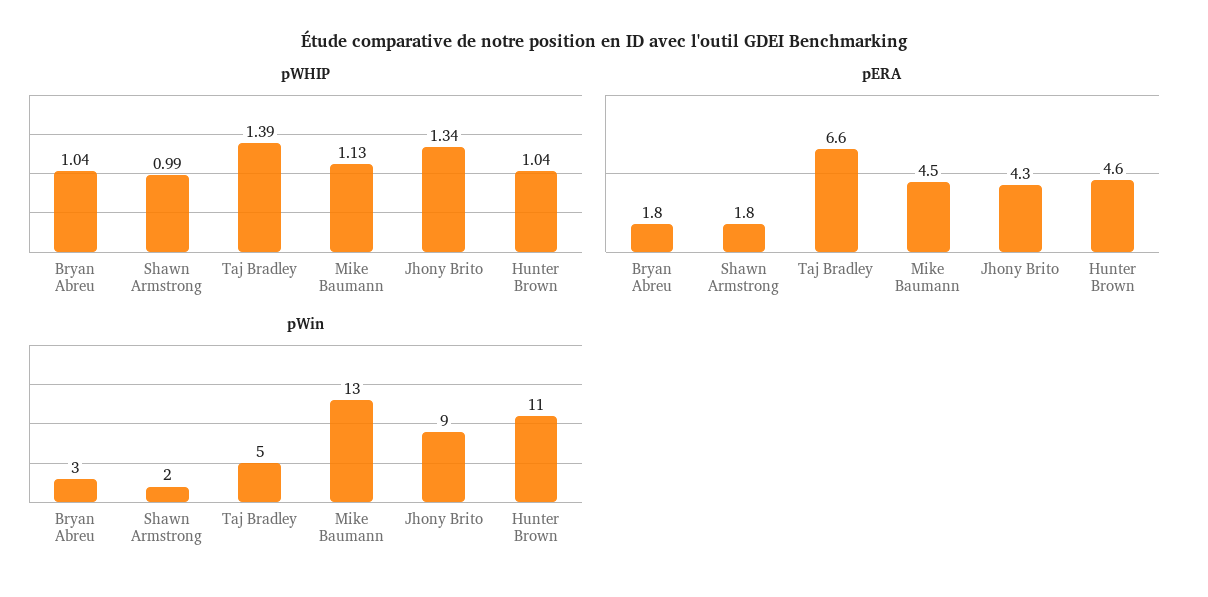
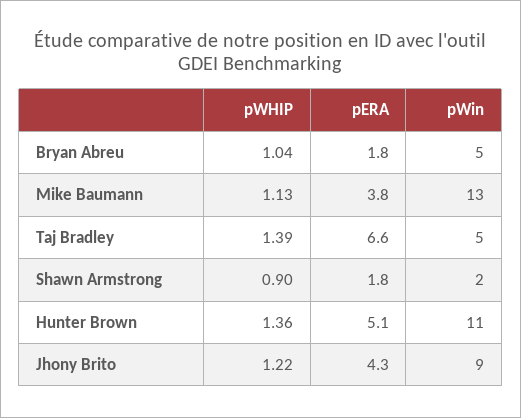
  {
    "pWHIP": {
      "Bryan Abreu": 1.04,
-     "Shawn Armstrong": 0.99,
+     "Shawn Armstrong": 0.9,
      "Taj Bradley": 1.39,
      "Mike Baumann": 1.13,
-     "Jhony Brito": 1.34,
+     "Jhony Brito": 1.22,
-     "Hunter Brown": 1.04
+     "Hunter Brown": 1.36
    },
    "pERA": {
      "Bryan Abreu": 1.8,
      "Shawn Armstrong": 1.8,
      "Taj Bradley": 6.6,
-     "Mike Baumann": 4.5,
+     "Mike Baumann": 3.8,
      "Jhony Brito": 4.3,
-     "Hunter Brown": 4.6
+     "Hunter Brown": 5.1
    },
    "pWin": {
-     "Bryan Abreu": 3,
+     "Bryan Abreu": 5,
      "Shawn Armstrong": 2,
      "Taj Bradley": 5,
      "Mike Baumann": 13,
      "Jhony Brito": 9,
      "Hunter Brown": 11
    }
  }

